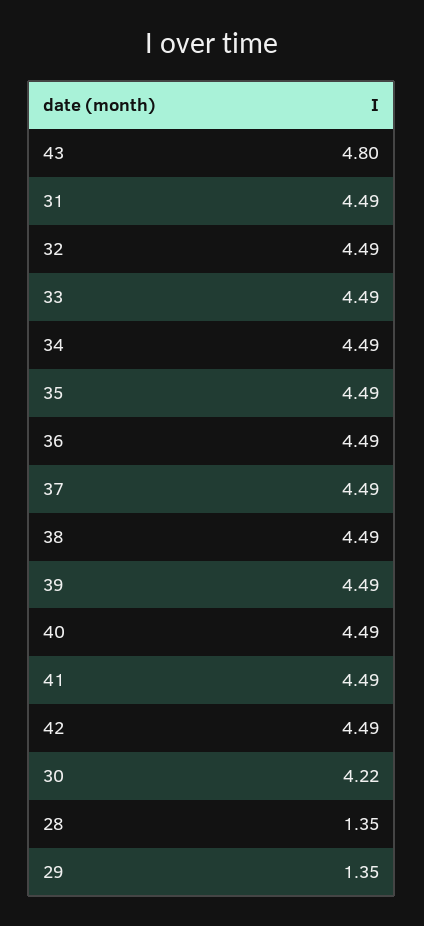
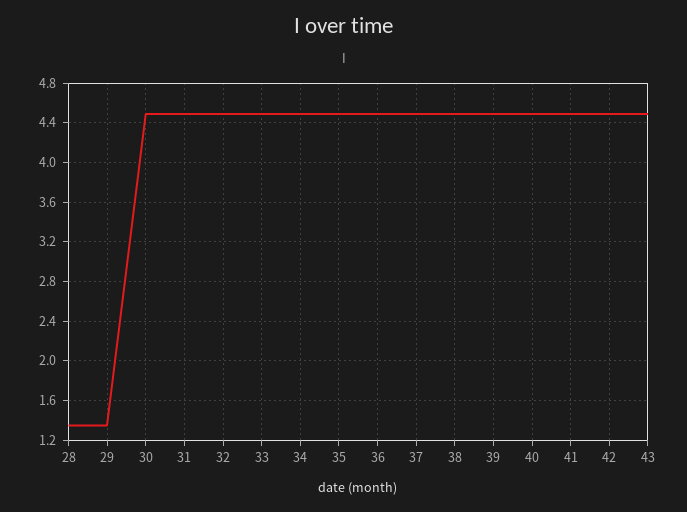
  {
-   "43": 4.8,
+   "43": 4.5,
    "31": 4.49,
    "32": 4.49,
    "33": 4.49,
    "34": 4.49,
    "35": 4.49,
    "36": 4.49,
    "37": 4.49,
    "38": 4.49,
    "39": 4.49,
    "40": 4.49,
    "41": 4.49,
    "42": 4.49,
-   "30": 4.22,
+   "30": 4.5,
    "28": 1.35,
    "29": 1.35
  }

